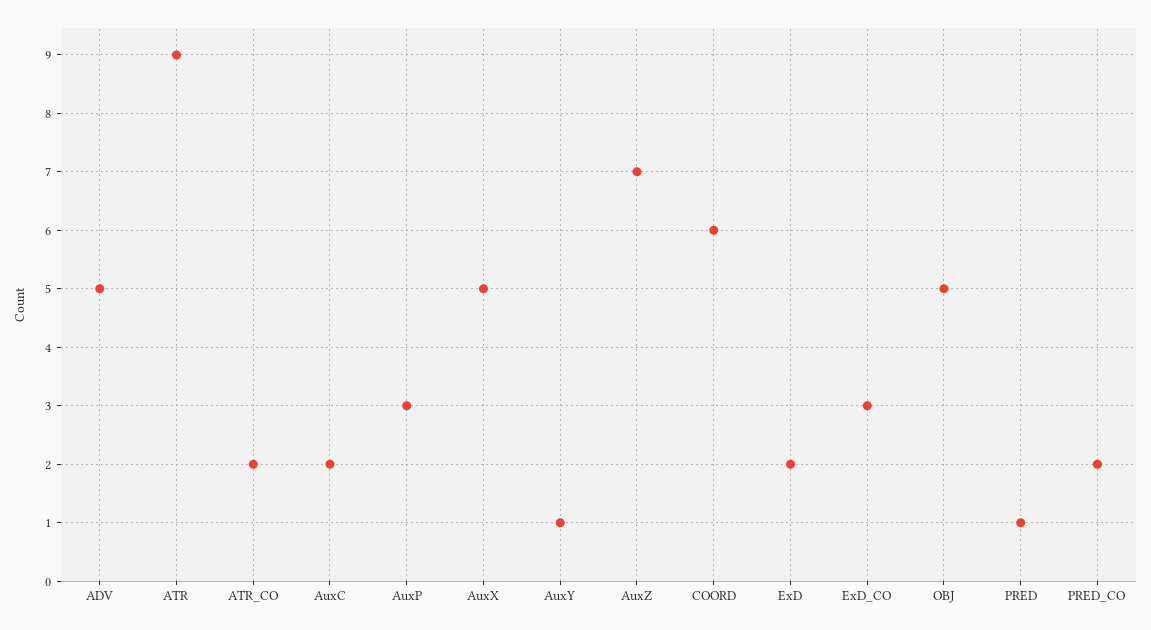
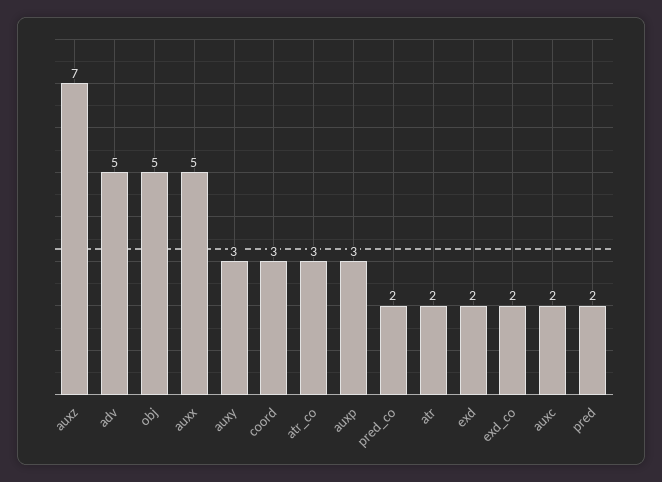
  {
    "ADV": 5,
-   "ATR": 9,
+   "ATR": 2,
-   "ATR_CO": 2,
+   "ATR_CO": 3,
    "AuxC": 2,
    "AuxP": 3,
    "AuxX": 5,
-   "AuxY": 1,
+   "AuxY": 3,
    "AuxZ": 7,
-   "COORD": 6,
+   "COORD": 3,
    "ExD": 2,
-   "ExD_CO": 3,
+   "ExD_CO": 2,
    "OBJ": 5,
-   "PRED": 1,
+   "PRED": 2,
    "PRED_CO": 2
  }

